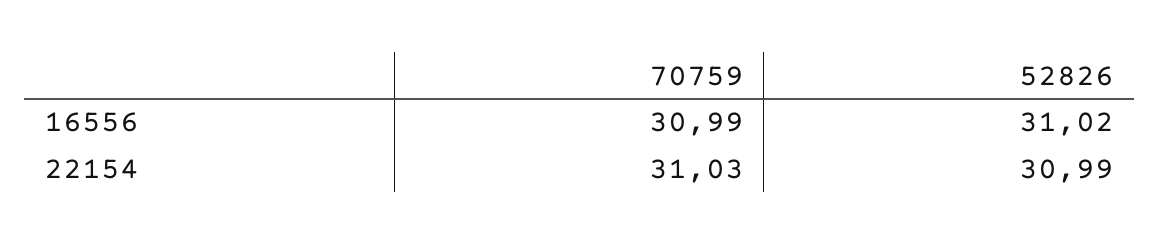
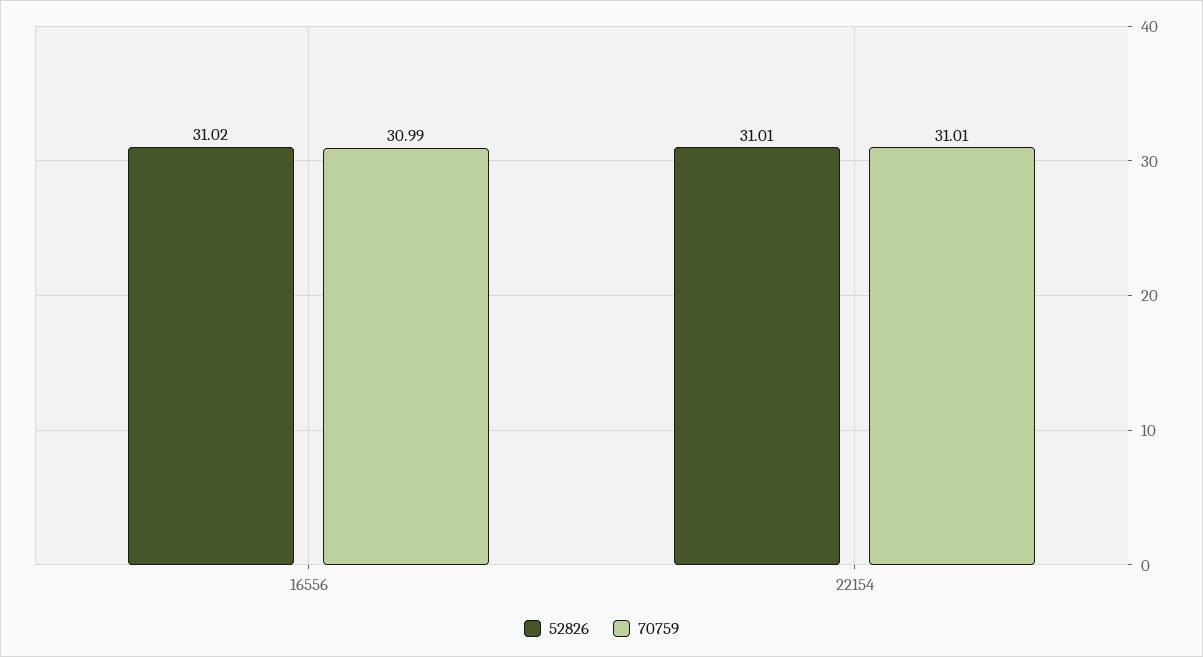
  {
    "70759": {
      "16556": 30.99,
-     "22154": 31.03
+     "22154": 31.01
    },
    "52826": {
      "16556": 31.02,
-     "22154": 30.99
+     "22154": 31.01
    }
  }

